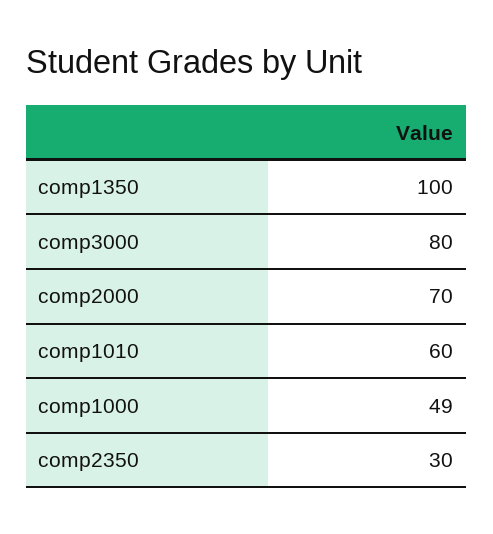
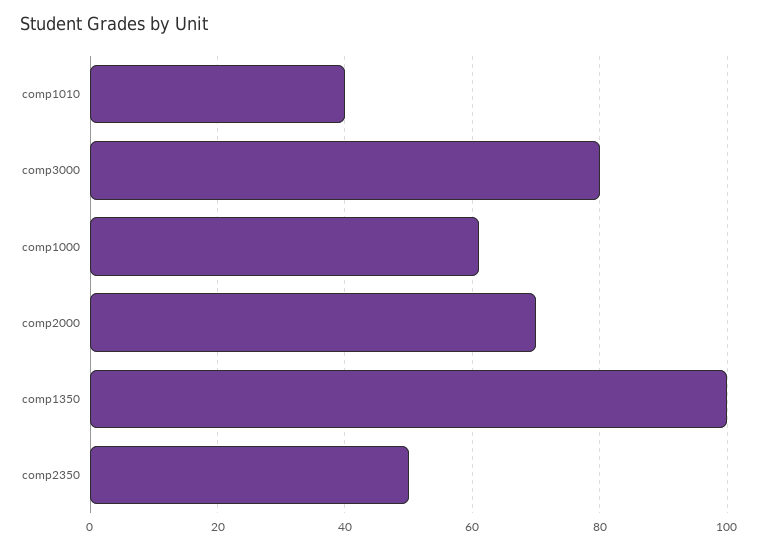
  {
    "comp1350": 100,
    "comp3000": 80,
    "comp2000": 70,
-   "comp1010": 60,
+   "comp1010": 40,
-   "comp1000": 49,
+   "comp1000": 60,
-   "comp2350": 30
+   "comp2350": 50
  }

